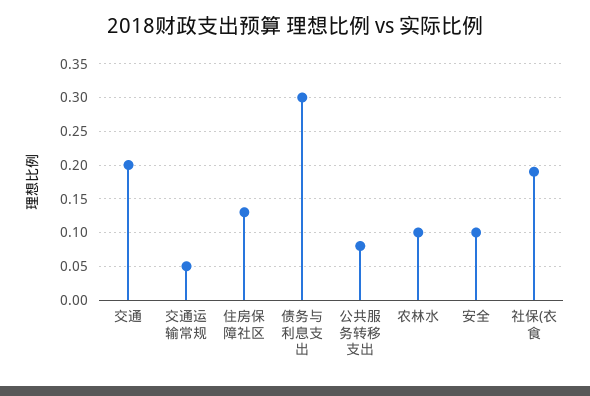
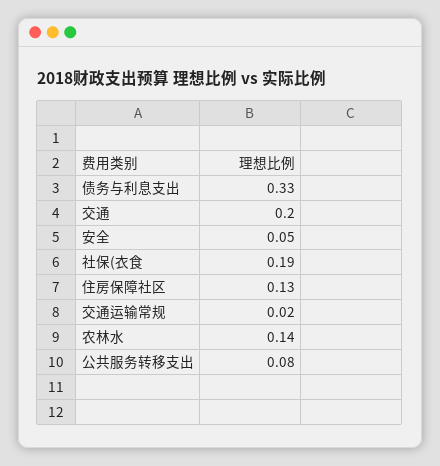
  {
    "交通": 0.2,
-   "交通运输常规": 0.05,
+   "交通运输常规": 0.02,
    "住房保障社区": 0.13,
-   "债务与利息支出": 0.3,
+   "债务与利息支出": 0.33,
    "公共服务转移支出": 0.08,
-   "农林水": 0.1,
+   "农林水": 0.14,
-   "安全": 0.1,
+   "安全": 0.05,
    "社保(衣食": 0.19
  }

